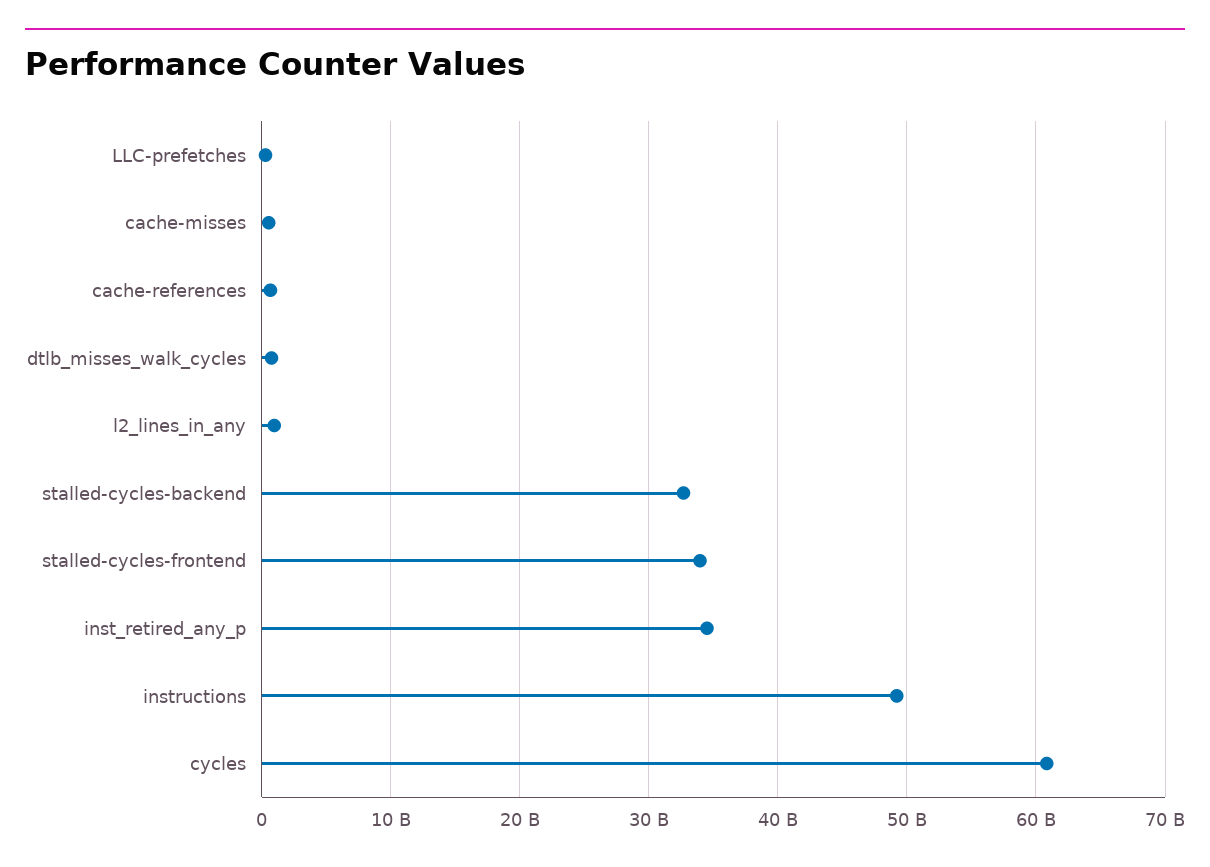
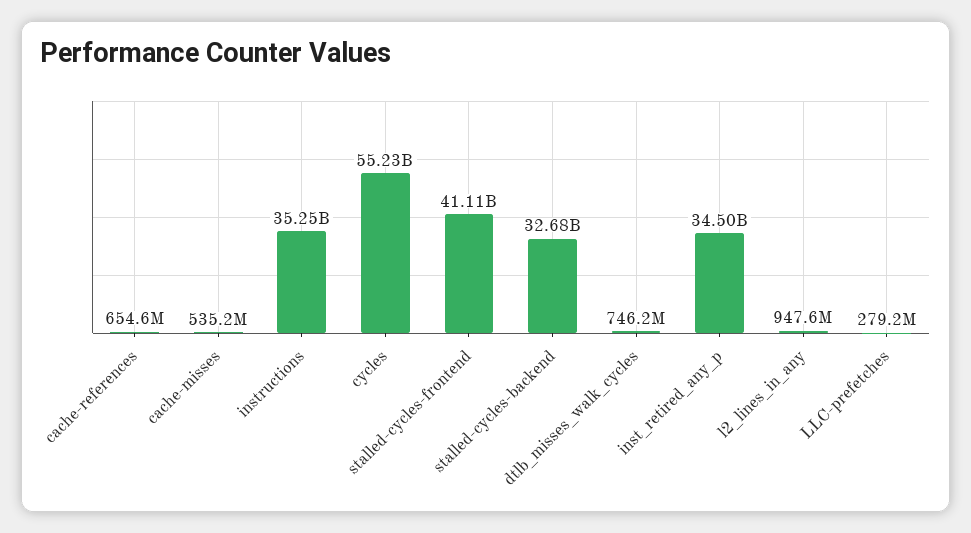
  {
    "LLC-prefetches": 279200000,
    "cache-misses": 535200000,
    "cache-references": 654600000,
    "dtlb_misses_walk_cycles": 746200000,
    "l2_lines_in_any": 947600000,
    "stalled-cycles-backend": 32680000000,
-   "stalled-cycles-frontend": 34000000000,
+   "stalled-cycles-frontend": 41110000000,
    "inst_retired_any_p": 34500000000,
-   "instructions": 49000000000,
+   "instructions": 35250000000,
-   "cycles": 61000000000
+   "cycles": 55230000000
  }

